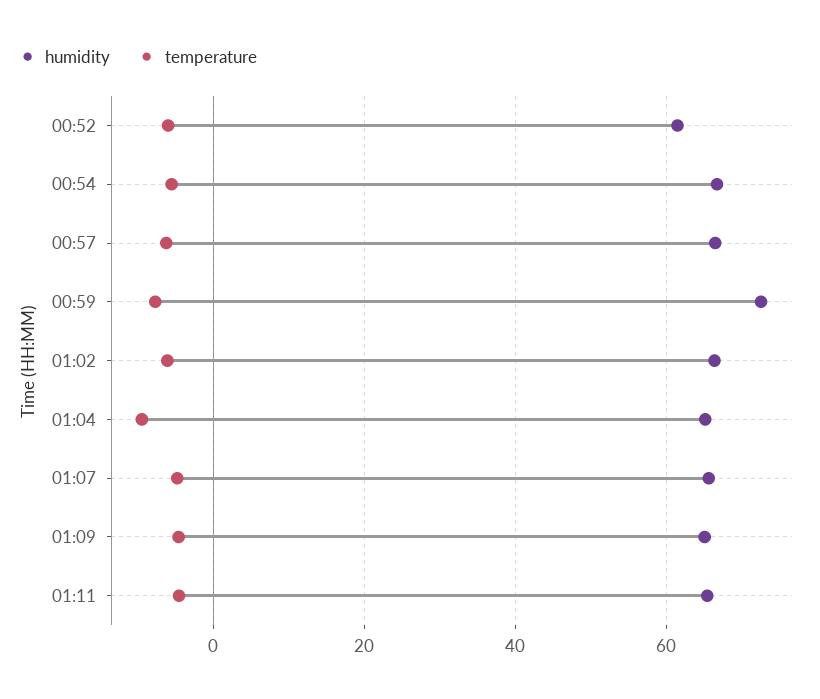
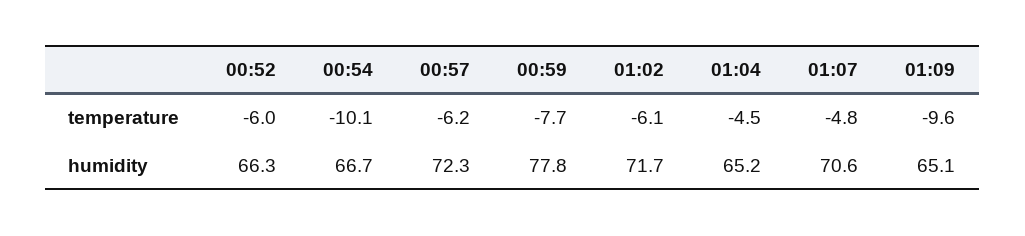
  {
    "humidity": {
-     "00:52": 62,
+     "00:52": 66.3,
      "00:54": 66.7,
-     "00:57": 66,
+     "00:57": 72.3,
-     "00:59": 72,
+     "00:59": 77.8,
-     "01:02": 66,
+     "01:02": 71.7,
      "01:04": 65.2,
-     "01:07": 66,
+     "01:07": 70.6,
-     "01:09": 65.1,
+     "01:09": 65.1
-     "01:11": 66
    },
    "temperature": {
      "00:52": -6,
-     "00:54": -6,
+     "00:54": -10.1,
      "00:57": -6.2,
      "00:59": -7.7,
      "01:02": -6.1,
-     "01:04": -10,
+     "01:04": -4.5,
      "01:07": -4.8,
-     "01:09": -4,
+     "01:09": -9.6
-     "01:11": -4
    }
  }

